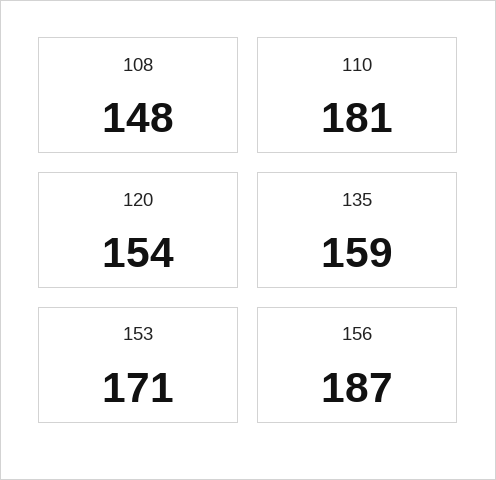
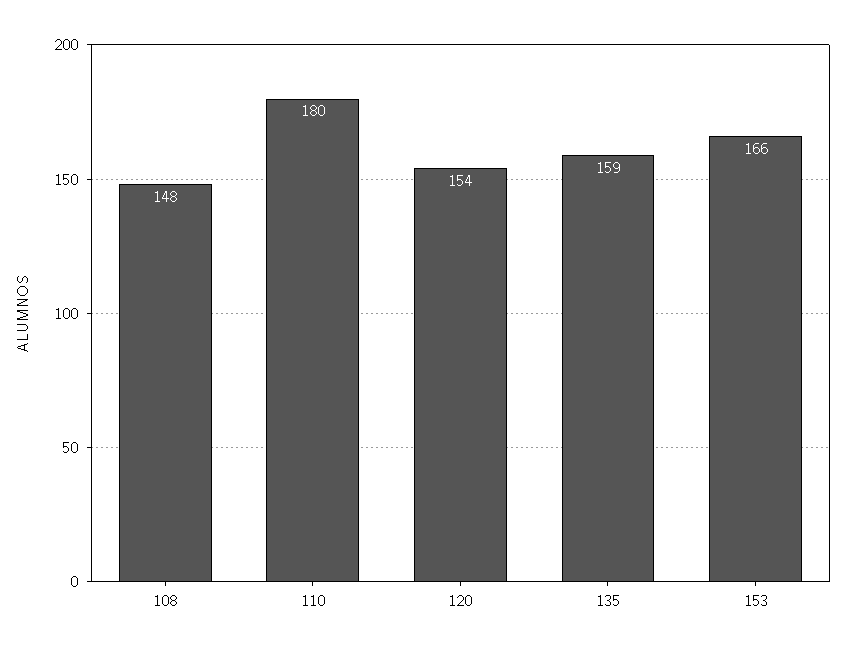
  {
    "108": 148,
-   "110": 181,
+   "110": 180,
    "120": 154,
    "135": 159,
-   "153": 171,
+   "153": 166
-   "156": 187
  }

